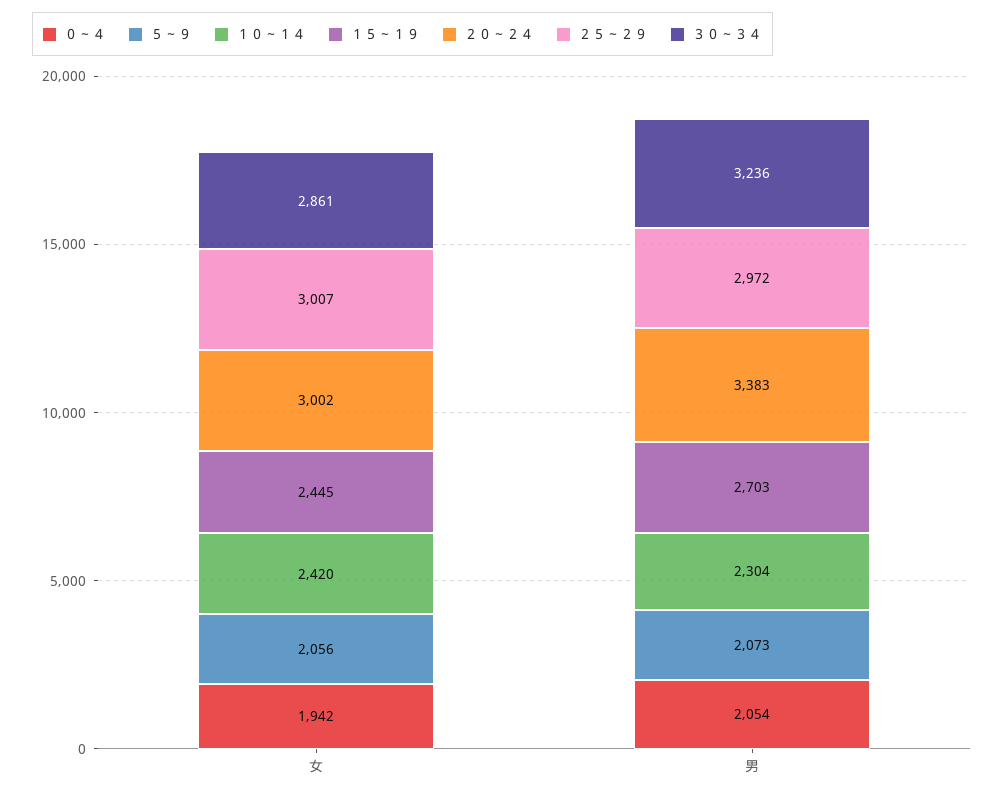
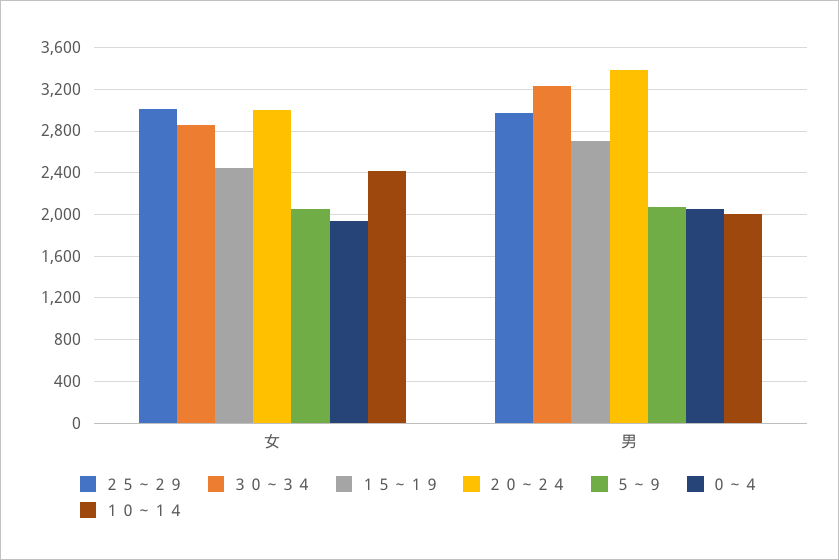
  {
    "０～４": {
      "女": 1942,
      "男": 2054
    },
    "５～９": {
      "女": 2056,
      "男": 2073
    },
    "１０～１４": {
      "女": 2420,
-     "男": 2304
+     "男": 2000
    },
    "１５～１９": {
      "女": 2445,
      "男": 2703
    },
    "２０～２４": {
      "女": 3002,
      "男": 3383
    },
    "２５～２９": {
      "女": 3007,
      "男": 2972
    },
    "３０～３４": {
      "女": 2861,
      "男": 3236
    }
  }

